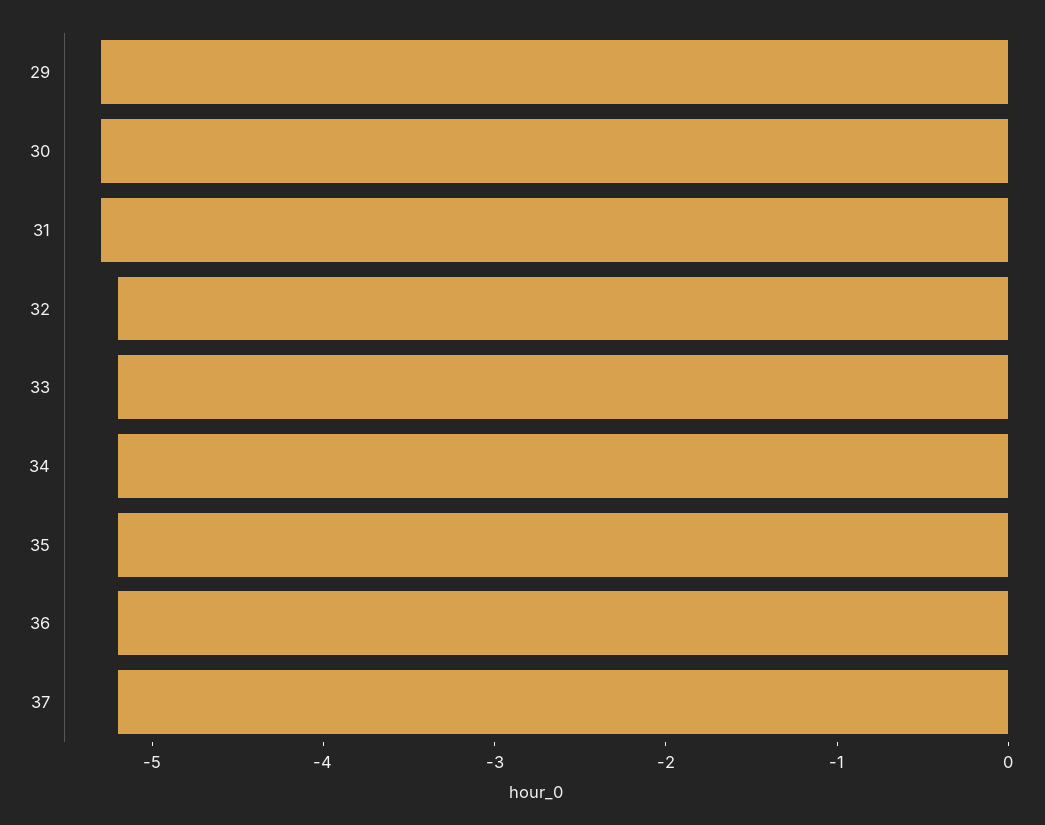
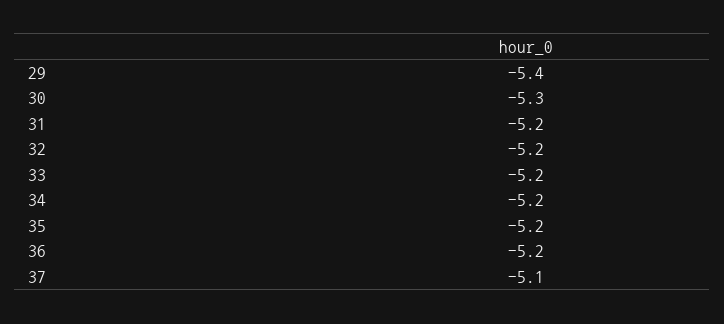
  {
-   "29": -5.3,
+   "29": -5.4,
    "30": -5.3,
-   "31": -5.3,
+   "31": -5.2,
    "32": -5.2,
    "33": -5.2,
    "34": -5.2,
    "35": -5.2,
    "36": -5.2,
-   "37": -5.2
+   "37": -5.1
  }

